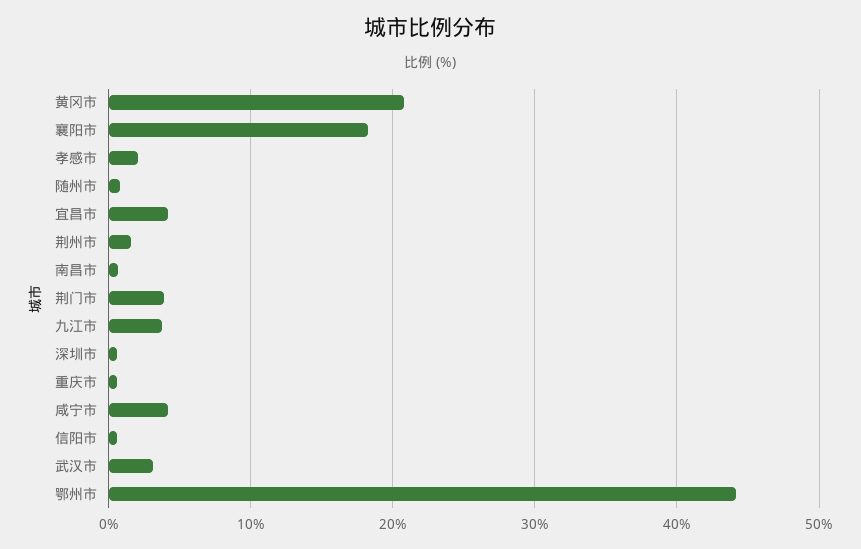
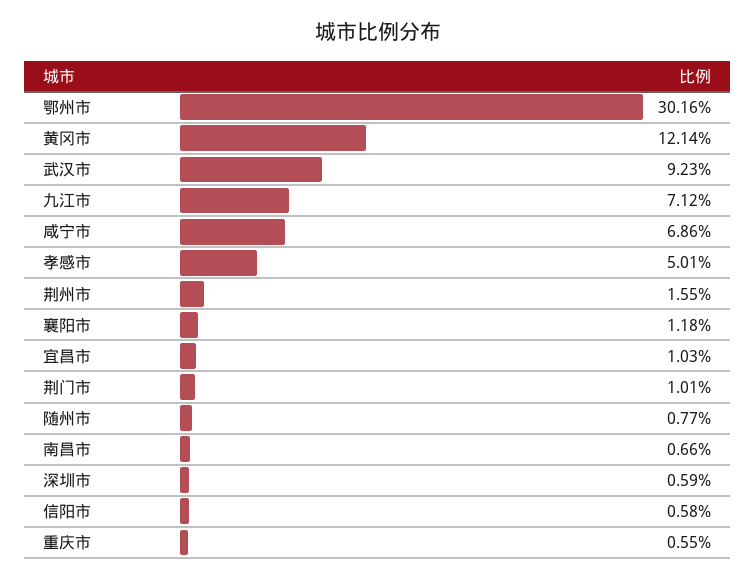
  {
-   "黄冈市": 21,
+   "黄冈市": 12.14,
-   "襄阳市": 18,
+   "襄阳市": 1.18,
-   "孝感市": 2,
+   "孝感市": 5.01,
    "随州市": 0.77,
-   "宜昌市": 4,
+   "宜昌市": 1.03,
    "荆州市": 1.55,
    "南昌市": 0.66,
-   "荆门市": 4,
+   "荆门市": 1.01,
-   "九江市": 4,
+   "九江市": 7.12,
    "深圳市": 0.59,
    "重庆市": 0.55,
-   "咸宁市": 4,
+   "咸宁市": 6.86,
    "信阳市": 0.58,
-   "武汉市": 3,
+   "武汉市": 9.23,
-   "鄂州市": 44
+   "鄂州市": 30.16
  }

